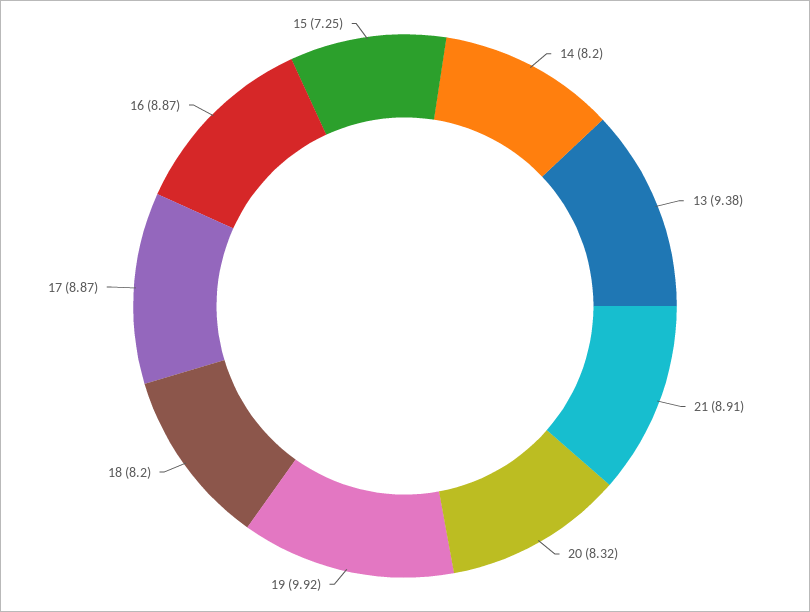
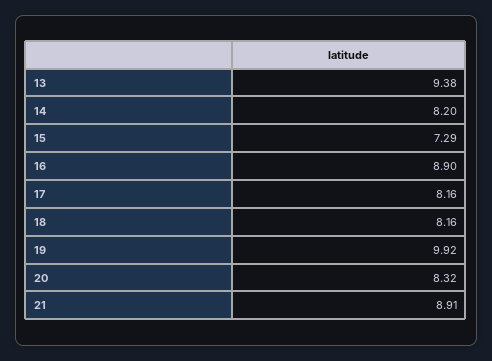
  {
    "14": 8.2,
    "13": 9.38,
    "21": 8.91,
    "20": 8.32,
    "19": 9.92,
-   "18": 8.2,
+   "18": 8.16,
-   "17": 8.87,
+   "17": 8.16,
-   "16": 8.87,
+   "16": 8.9,
-   "15": 7.25
+   "15": 7.29
  }

